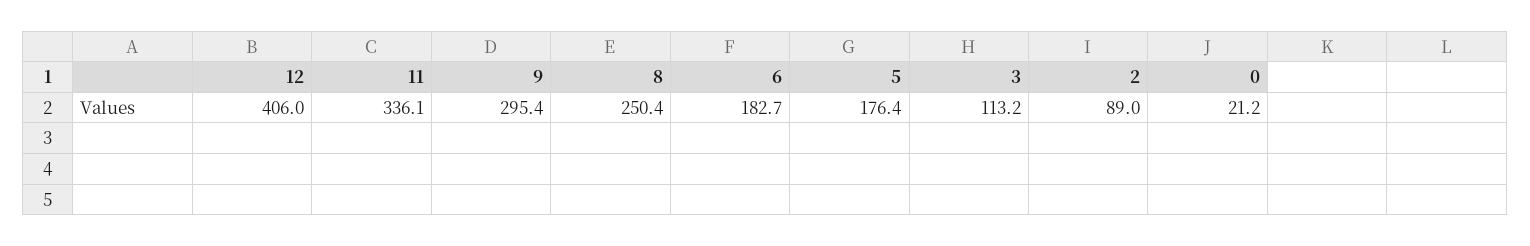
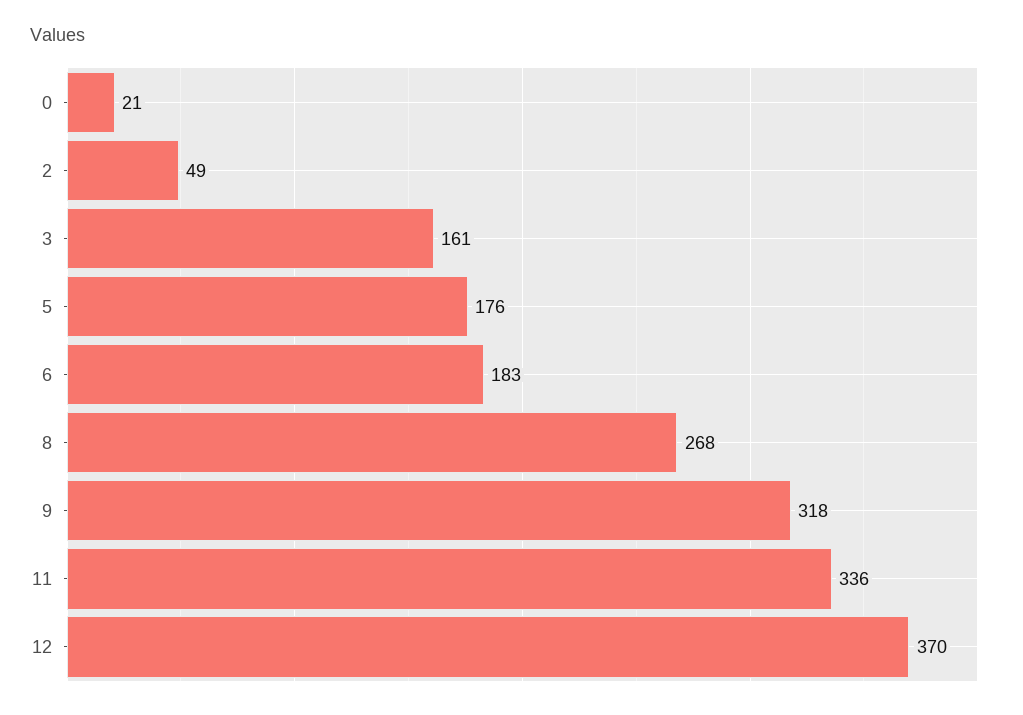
  {
-   "12": 406,
+   "12": 370,
    "11": 336.1,
-   "9": 295.4,
+   "9": 318,
-   "8": 250.4,
+   "8": 268,
    "6": 182.7,
    "5": 176.4,
-   "3": 113.2,
+   "3": 161,
-   "2": 89,
+   "2": 49,
    "0": 21.2
  }

